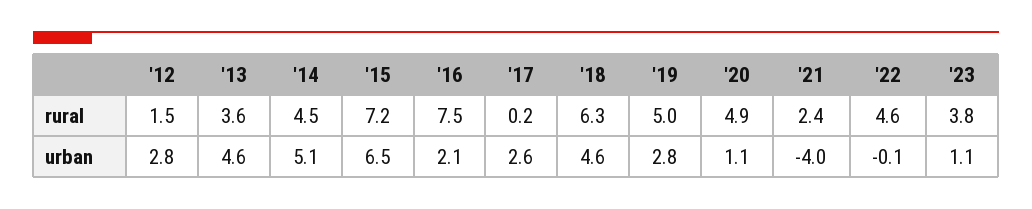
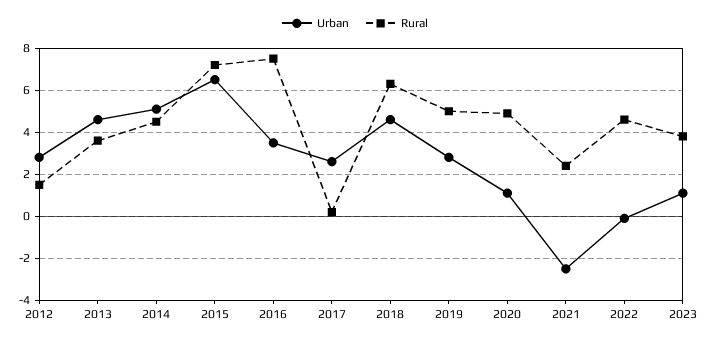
  {
    "rural": {
      "'12": 1.5,
      "'13": 3.6,
      "'14": 4.5,
      "'15": 7.2,
      "'16": 7.5,
      "'17": 0.2,
      "'18": 6.3,
      "'19": 5,
      "'20": 4.9,
      "'21": 2.4,
      "'22": 4.6,
      "'23": 3.8
    },
    "urban": {
      "'12": 2.8,
      "'13": 4.6,
      "'14": 5.1,
      "'15": 6.5,
-     "'16": 2.1,
+     "'16": 3.5,
      "'17": 2.6,
      "'18": 4.6,
      "'19": 2.8,
      "'20": 1.1,
-     "'21": -4,
+     "'21": -2.5,
      "'22": -0.1,
      "'23": 1.1
    }
  }

